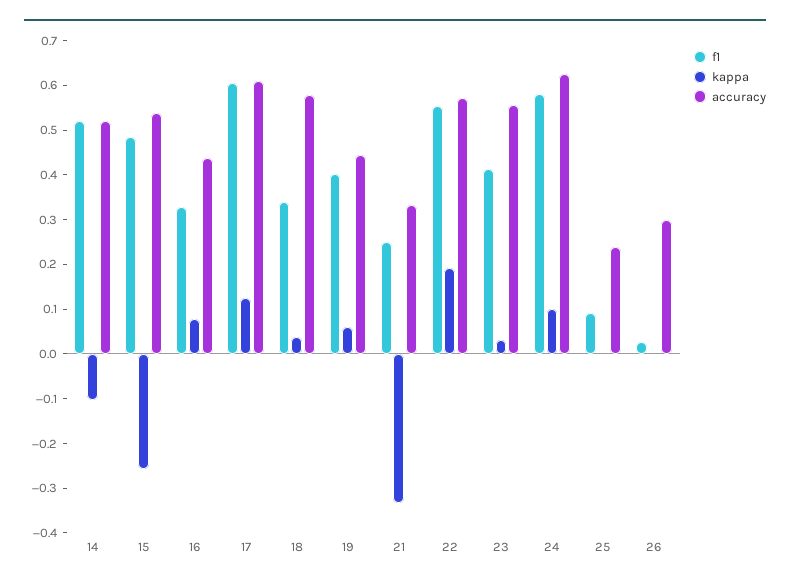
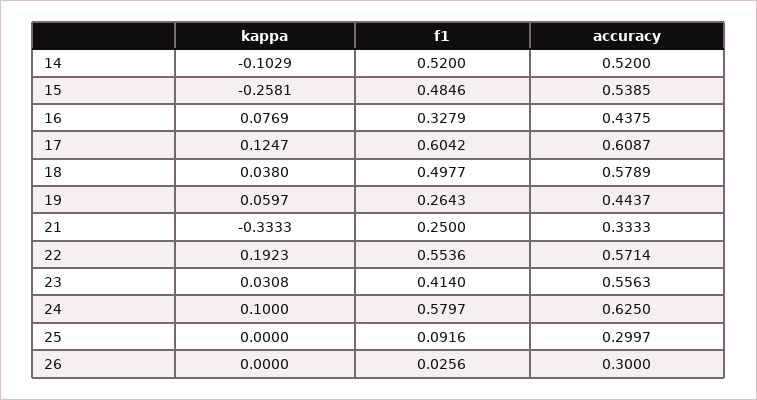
  {
    "f1": {
      "14": 0.52,
      "15": 0.4846,
      "16": 0.3279,
      "17": 0.6042,
-     "18": 0.34,
+     "18": 0.4977,
-     "19": 0.4,
+     "19": 0.2643,
      "21": 0.25,
      "22": 0.5536,
      "23": 0.414,
      "24": 0.5797,
      "25": 0.0916,
      "26": 0.0256
    },
    "kappa": {
      "14": -0.1029,
      "15": -0.2581,
      "16": 0.0769,
      "17": 0.1247,
      "18": 0.038,
      "19": 0.0597,
      "21": -0.3333,
      "22": 0.1923,
      "23": 0.0308,
      "24": 0.1,
      "25": 0,
      "26": 0
    },
    "accuracy": {
      "14": 0.52,
      "15": 0.5385,
      "16": 0.4375,
      "17": 0.6087,
      "18": 0.5789,
      "19": 0.4437,
      "21": 0.3333,
      "22": 0.5714,
      "23": 0.5563,
      "24": 0.625,
-     "25": 0.24,
+     "25": 0.2997,
      "26": 0.3
    }
  }

